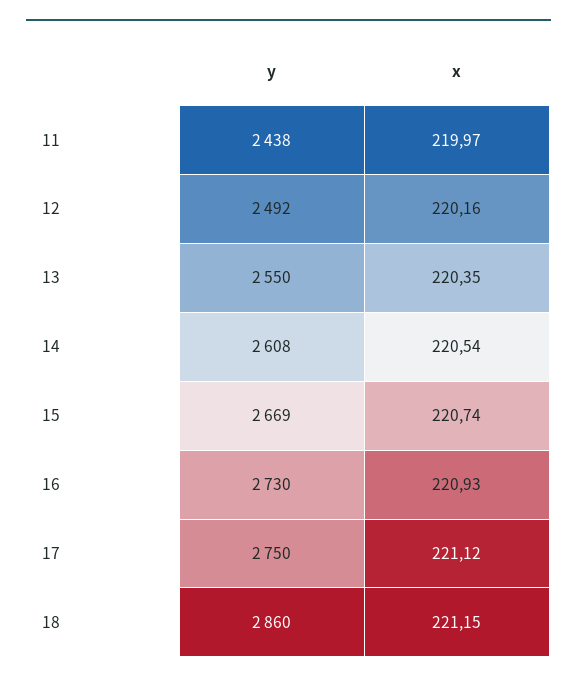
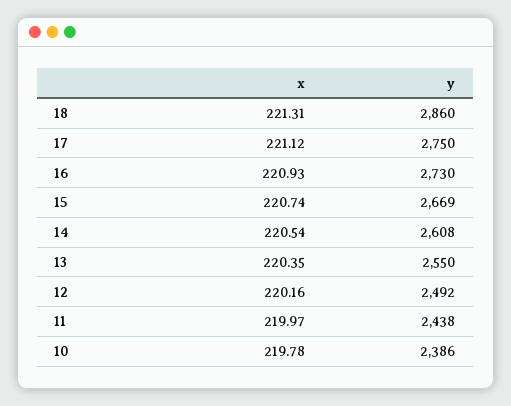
  {
    "y": {
      "11": 2438,
      "12": 2492,
      "13": 2550,
      "14": 2608,
      "15": 2669,
      "16": 2730,
      "17": 2750,
-     "18": 2860
+     "18": 2860,
+     "10": 2386
    },
    "x": {
      "11": 219.97,
      "12": 220.16,
      "13": 220.35,
      "14": 220.54,
      "15": 220.74,
      "16": 220.93,
      "17": 221.12,
-     "18": 221.15
+     "18": 221.31,
+     "10": 219.78
    }
  }

